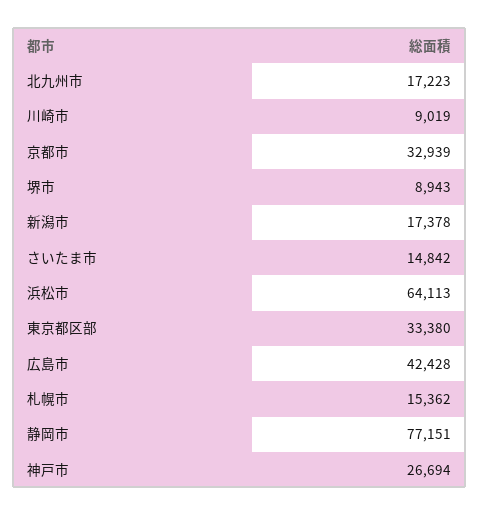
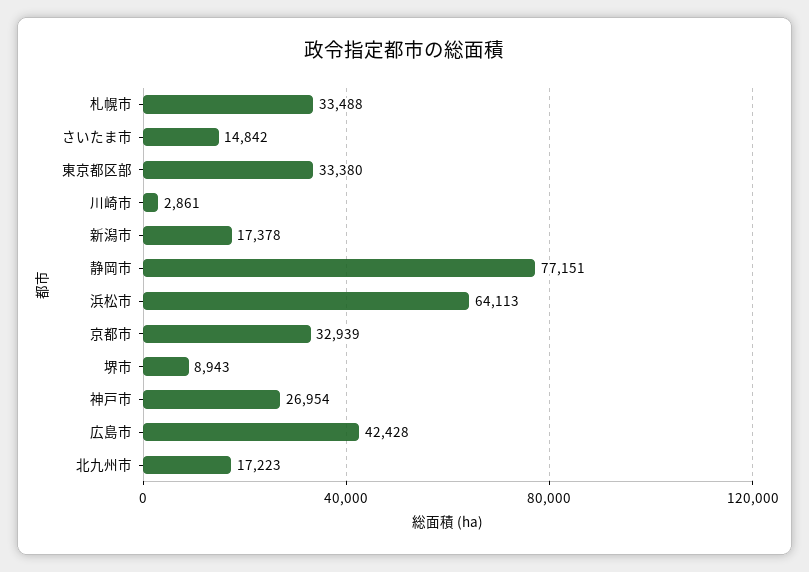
  {
    "北九州市": 17223,
-   "川崎市": 9019,
+   "川崎市": 2861,
    "京都市": 32939,
    "堺市": 8943,
    "新潟市": 17378,
    "さいたま市": 14842,
    "浜松市": 64113,
    "東京都区部": 33380,
    "広島市": 42428,
-   "札幌市": 15362,
+   "札幌市": 33488,
    "静岡市": 77151,
-   "神戸市": 26694
+   "神戸市": 26954
  }

